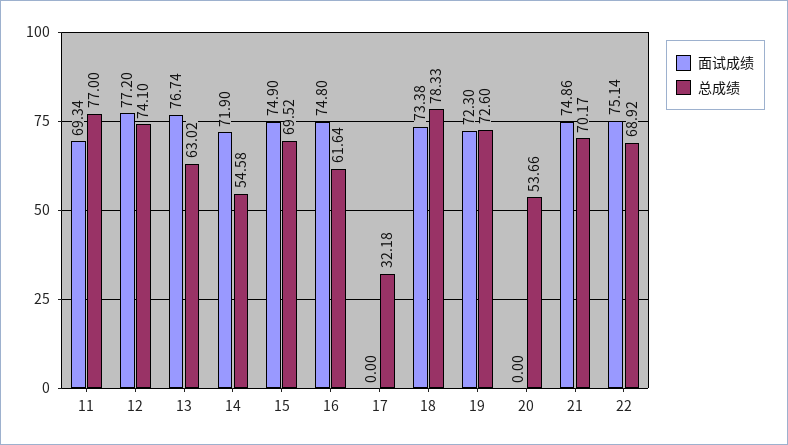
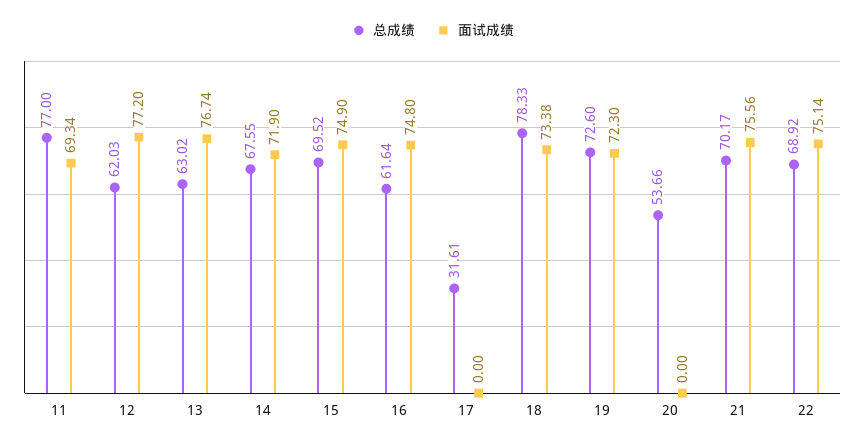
  {
    "面试成绩": {
      "11": 69.34,
      "12": 77.2,
      "13": 76.74,
      "14": 71.9,
      "15": 74.9,
      "16": 74.8,
      "17": 0,
      "18": 73.38,
      "19": 72.3,
      "20": 0,
-     "21": 74.86,
+     "21": 75.56,
      "22": 75.14
    },
    "总成绩": {
      "11": 77,
-     "12": 74.1,
+     "12": 62.03,
      "13": 63.02,
-     "14": 54.58,
+     "14": 67.55,
      "15": 69.52,
      "16": 61.64,
-     "17": 32.18,
+     "17": 31.61,
      "18": 78.33,
      "19": 72.6,
      "20": 53.66,
      "21": 70.17,
      "22": 68.92
    }
  }

